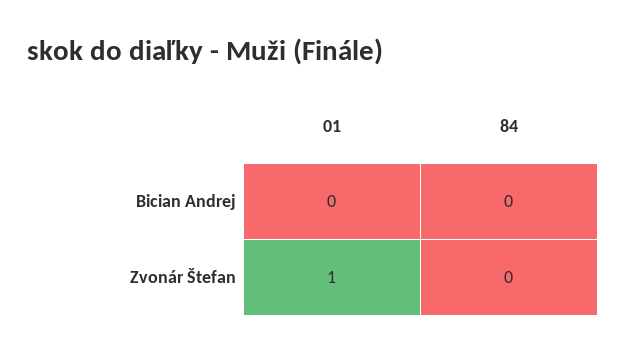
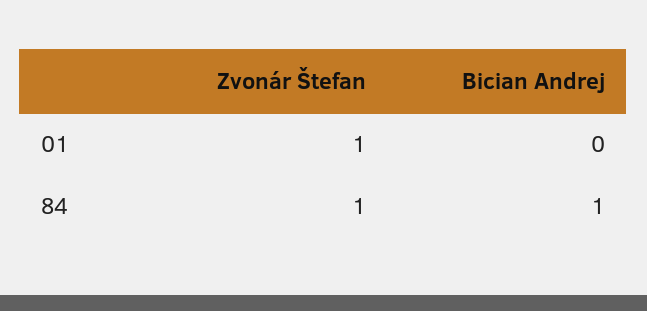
  {
    "01": {
      "Bician Andrej": 0,
      "Zvonár Štefan": 1
    },
    "84": {
-     "Bician Andrej": 0,
+     "Bician Andrej": 1,
-     "Zvonár Štefan": 0
+     "Zvonár Štefan": 1
    }
  }

